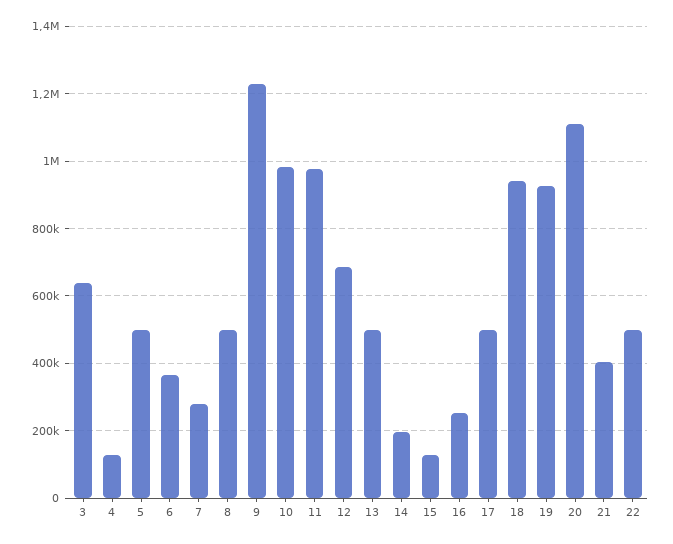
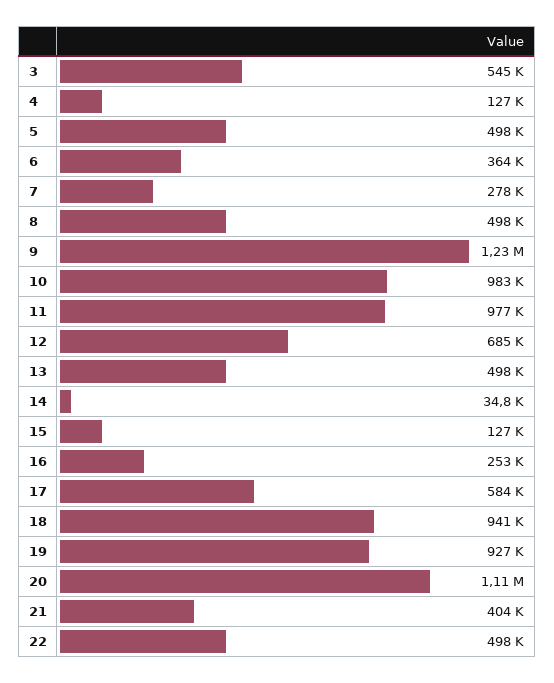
  {
-   "3": 640000,
+   "3": 545000,
    "4": 127000,
    "5": 498000,
    "6": 364000,
    "7": 278000,
    "8": 498000,
    "9": 1230000,
    "10": 983000,
    "11": 977000,
    "12": 685000,
    "13": 498000,
-   "14": 200000,
+   "14": 34800,
    "15": 127000,
    "16": 253000,
-   "17": 500000,
+   "17": 584000,
    "18": 941000,
    "19": 927000,
    "20": 1110000,
    "21": 404000,
    "22": 498000
  }

